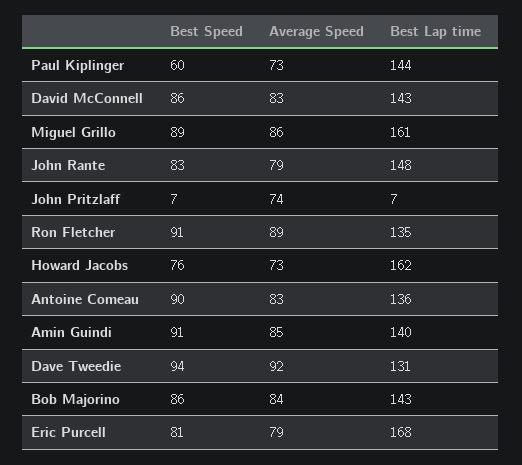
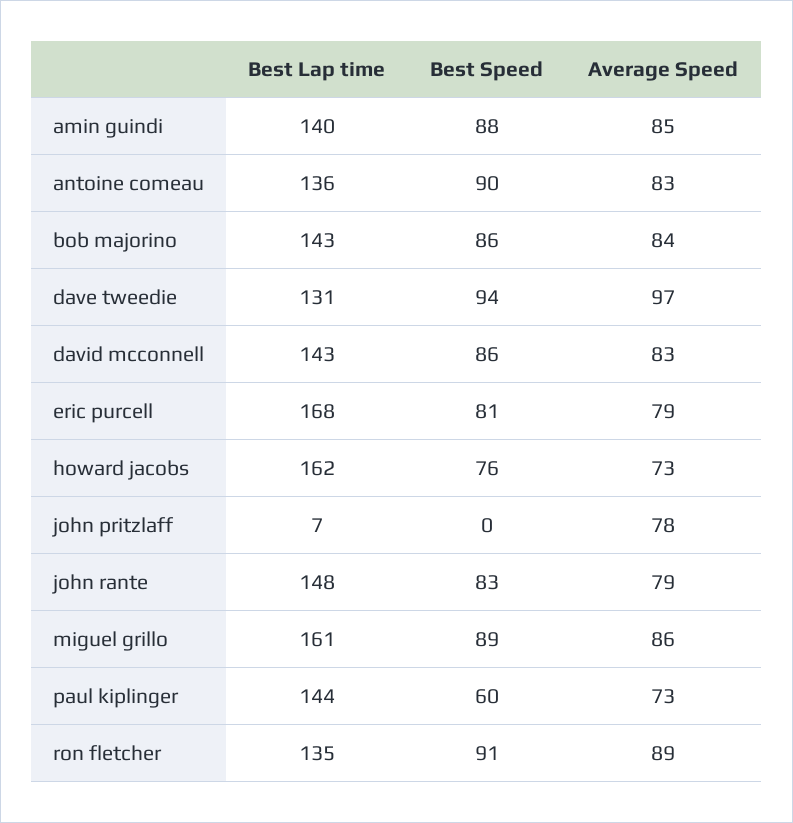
  {
    "Best Speed": {
      "Paul Kiplinger": 60,
      "David McConnell": 86,
      "Miguel Grillo": 89,
      "John Rante": 83,
-     "John Pritzlaff": 7,
+     "John Pritzlaff": 0,
      "Ron Fletcher": 91,
      "Howard Jacobs": 76,
      "Antoine Comeau": 90,
-     "Amin Guindi": 91,
+     "Amin Guindi": 88,
      "Dave Tweedie": 94,
      "Bob Majorino": 86,
      "Eric Purcell": 81
    },
    "Average Speed": {
      "Paul Kiplinger": 73,
      "David McConnell": 83,
      "Miguel Grillo": 86,
      "John Rante": 79,
-     "John Pritzlaff": 74,
+     "John Pritzlaff": 78,
      "Ron Fletcher": 89,
      "Howard Jacobs": 73,
      "Antoine Comeau": 83,
      "Amin Guindi": 85,
-     "Dave Tweedie": 92,
+     "Dave Tweedie": 97,
      "Bob Majorino": 84,
      "Eric Purcell": 79
    },
    "Best Lap time": {
      "Paul Kiplinger": 144,
      "David McConnell": 143,
      "Miguel Grillo": 161,
      "John Rante": 148,
      "John Pritzlaff": 7,
      "Ron Fletcher": 135,
      "Howard Jacobs": 162,
      "Antoine Comeau": 136,
      "Amin Guindi": 140,
      "Dave Tweedie": 131,
      "Bob Majorino": 143,
      "Eric Purcell": 168
    }
  }

